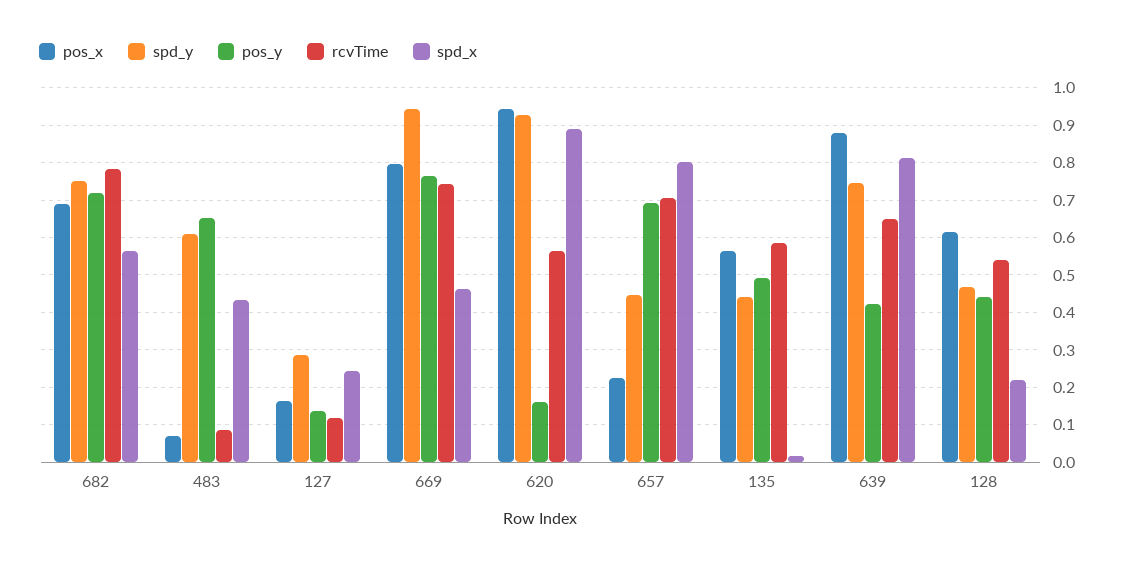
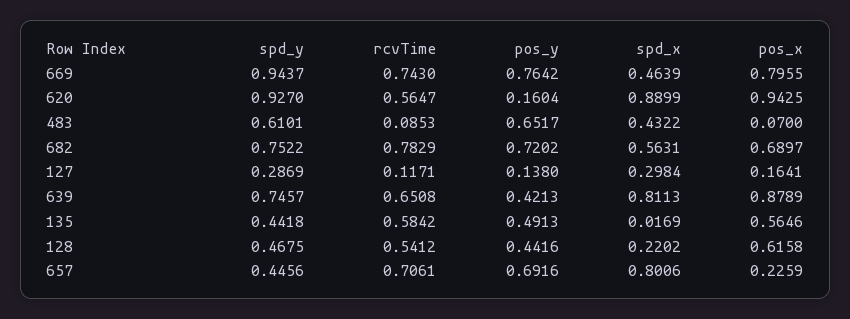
  {
    "pos_x": {
      "682": 0.6897,
      "483": 0.07,
      "127": 0.1641,
      "669": 0.7955,
      "620": 0.9425,
      "657": 0.2259,
      "135": 0.5646,
      "639": 0.8789,
      "128": 0.6158
    },
    "spd_y": {
      "682": 0.7522,
      "483": 0.6101,
      "127": 0.2869,
      "669": 0.9437,
      "620": 0.927,
      "657": 0.4456,
      "135": 0.4418,
      "639": 0.7457,
      "128": 0.4675
    },
    "pos_y": {
      "682": 0.7202,
      "483": 0.6517,
      "127": 0.138,
      "669": 0.7642,
      "620": 0.1604,
      "657": 0.6916,
      "135": 0.4913,
      "639": 0.4213,
      "128": 0.4416
    },
    "rcvTime": {
      "682": 0.7829,
      "483": 0.0853,
      "127": 0.1171,
      "669": 0.743,
      "620": 0.5647,
      "657": 0.7061,
      "135": 0.5842,
      "639": 0.6508,
      "128": 0.5412
    },
    "spd_x": {
      "682": 0.5631,
      "483": 0.4322,
-     "127": 0.24,
+     "127": 0.2984,
      "669": 0.4639,
      "620": 0.8899,
      "657": 0.8006,
      "135": 0.0169,
      "639": 0.8113,
      "128": 0.2202
    }
  }

